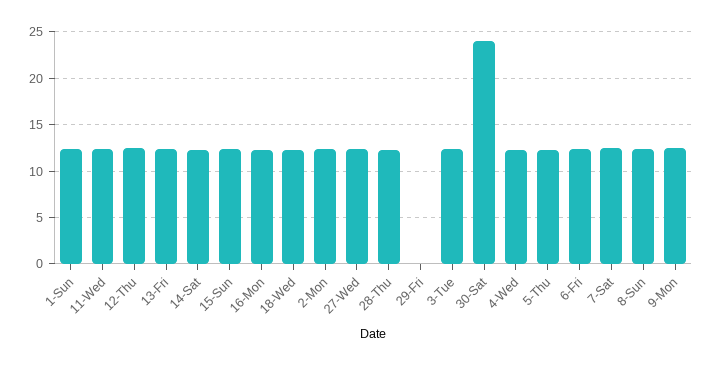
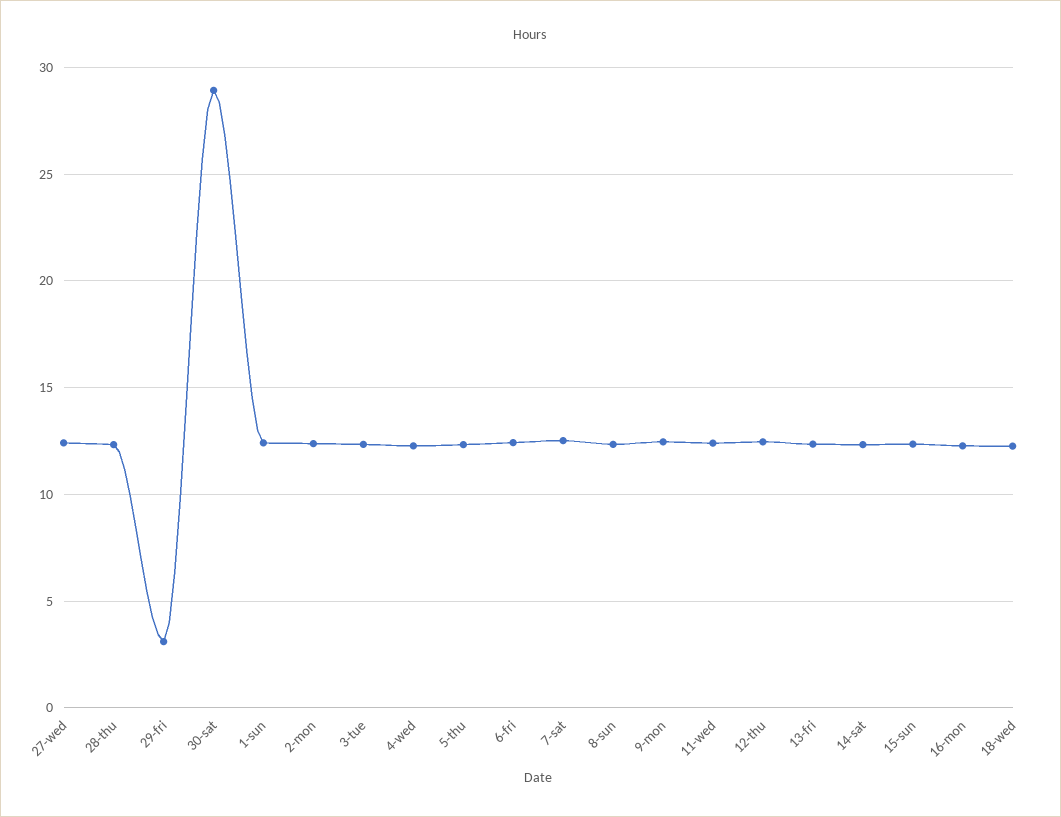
  {
    "1-Sun": 12.5,
    "11-Wed": 12.5,
    "12-Thu": 12.5,
    "13-Fri": 12.5,
    "14-Sat": 12.5,
    "15-Sun": 12.5,
    "16-Mon": 12.5,
    "18-Wed": 12.5,
    "2-Mon": 12.5,
    "27-Wed": 12.5,
    "28-Thu": 12.5,
-   "29-Fri": 0,
+   "29-Fri": 3,
    "3-Tue": 12.5,
-   "30-Sat": 24,
+   "30-Sat": 29,
    "4-Wed": 12.5,
    "5-Thu": 12.5,
    "6-Fri": 12.5,
    "7-Sat": 12.5,
    "8-Sun": 12.5,
    "9-Mon": 12.5
  }

